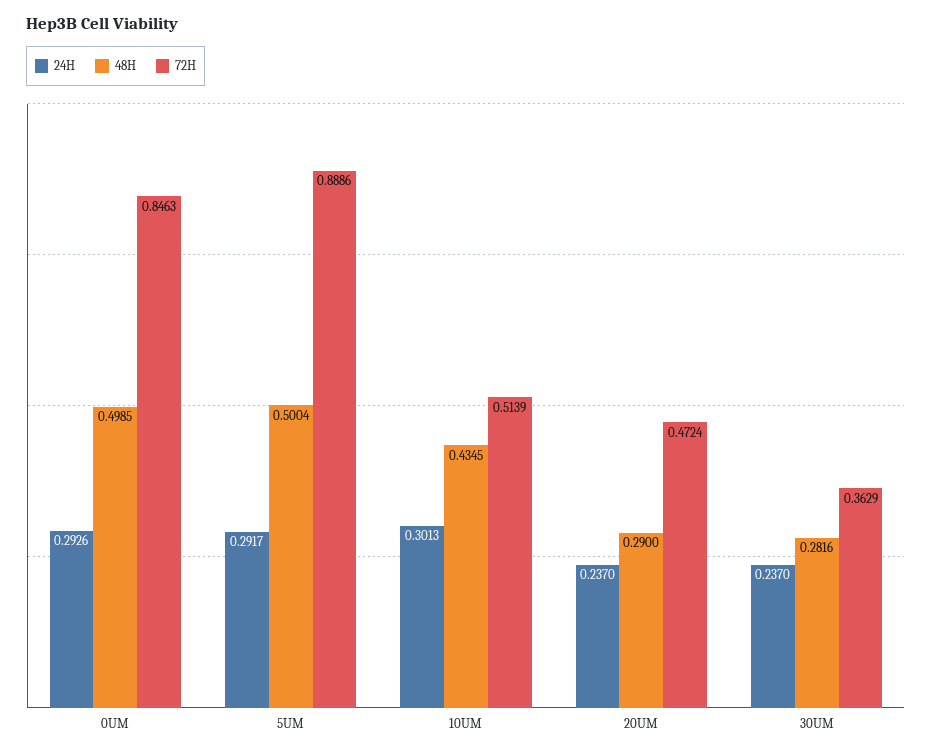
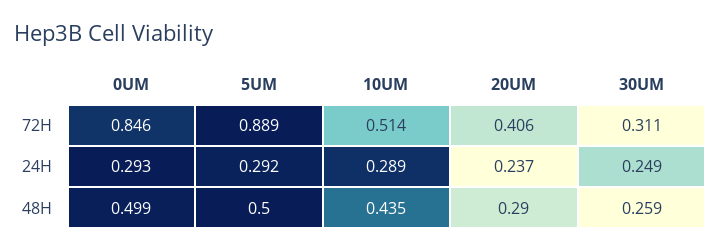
  {
    "24H": {
      "0UM": 0.2926,
      "5UM": 0.2917,
-     "10UM": 0.3013,
+     "10UM": 0.289,
      "20UM": 0.237,
-     "30UM": 0.237
+     "30UM": 0.249
    },
    "48H": {
      "0UM": 0.4985,
      "5UM": 0.5004,
      "10UM": 0.4345,
      "20UM": 0.29,
-     "30UM": 0.2816
+     "30UM": 0.259
    },
    "72H": {
      "0UM": 0.8463,
      "5UM": 0.8886,
      "10UM": 0.5139,
-     "20UM": 0.4724,
+     "20UM": 0.406,
-     "30UM": 0.3629
+     "30UM": 0.311
    }
  }

